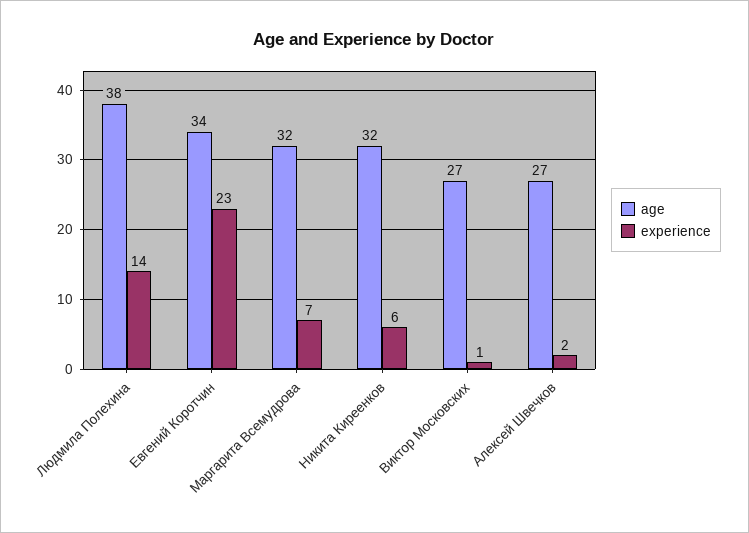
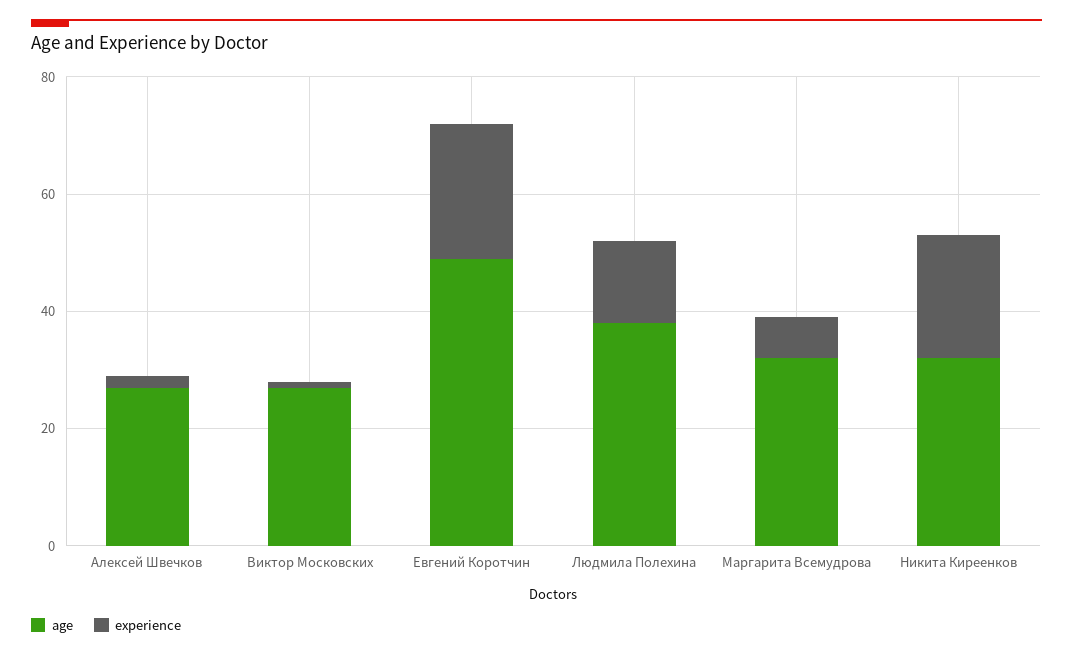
  {
    "age": {
      "Людмила Полехина": 38,
-     "Евгений Коротчин": 34,
+     "Евгений Коротчин": 50,
      "Маргарита Всемудрова": 32,
      "Никита Киреенков": 32,
      "Виктор Московских": 27,
      "Алексей Швечков": 27
    },
    "experience": {
      "Людмила Полехина": 14,
      "Евгений Коротчин": 23,
      "Маргарита Всемудрова": 7,
-     "Никита Киреенков": 6,
+     "Никита Киреенков": 20,
      "Виктор Московских": 1,
      "Алексей Швечков": 2
    }
  }

